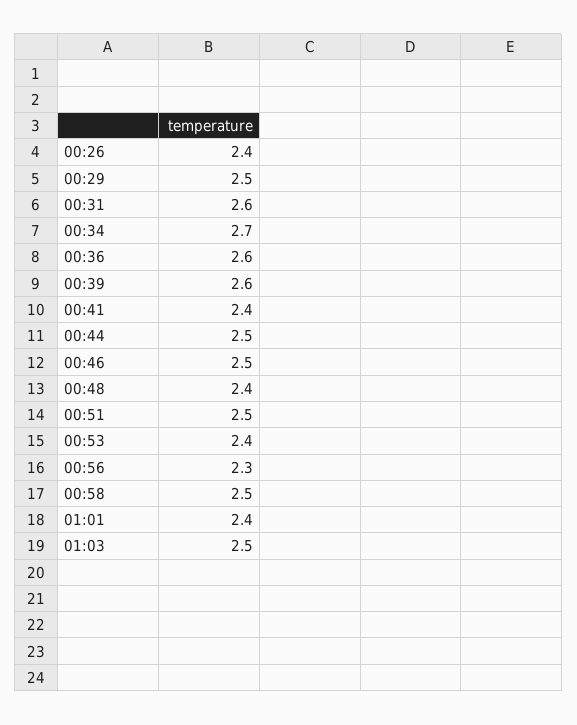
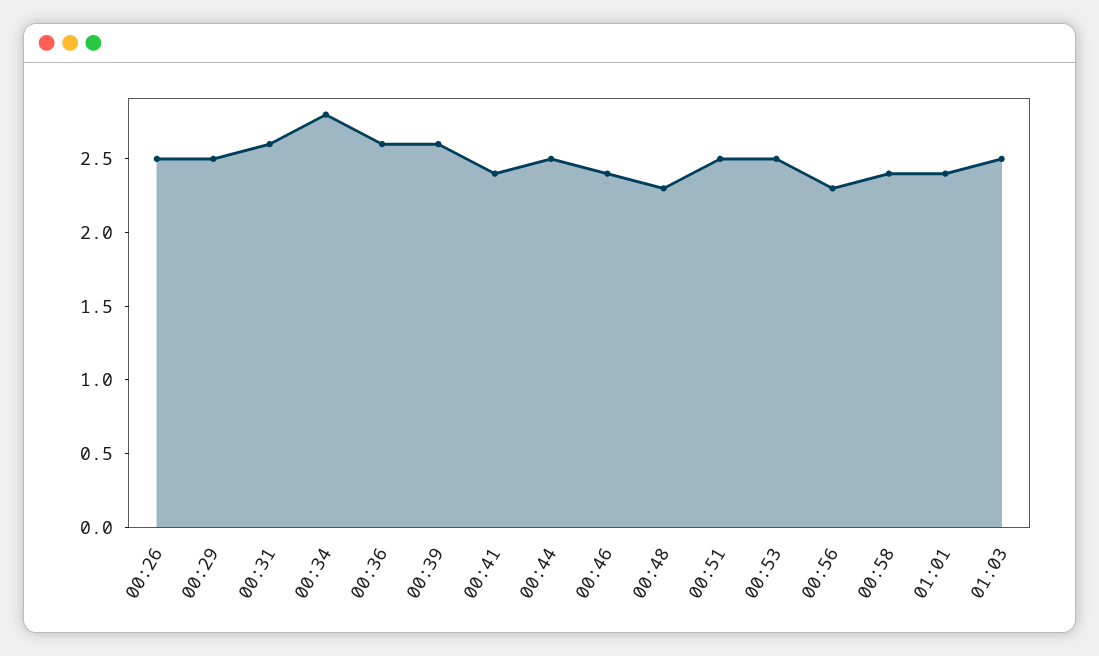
  {
-   "00:26": 2.4,
+   "00:26": 2.5,
    "00:29": 2.5,
    "00:31": 2.6,
-   "00:34": 2.7,
+   "00:34": 2.8,
    "00:36": 2.6,
    "00:39": 2.6,
    "00:41": 2.4,
    "00:44": 2.5,
-   "00:46": 2.5,
+   "00:46": 2.4,
-   "00:48": 2.4,
+   "00:48": 2.3,
    "00:51": 2.5,
-   "00:53": 2.4,
+   "00:53": 2.5,
    "00:56": 2.3,
-   "00:58": 2.5,
+   "00:58": 2.4,
    "01:01": 2.4,
    "01:03": 2.5
  }

